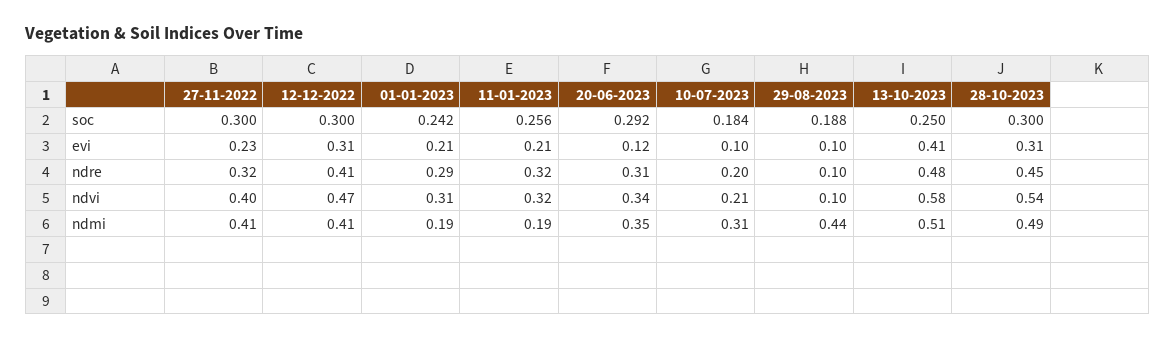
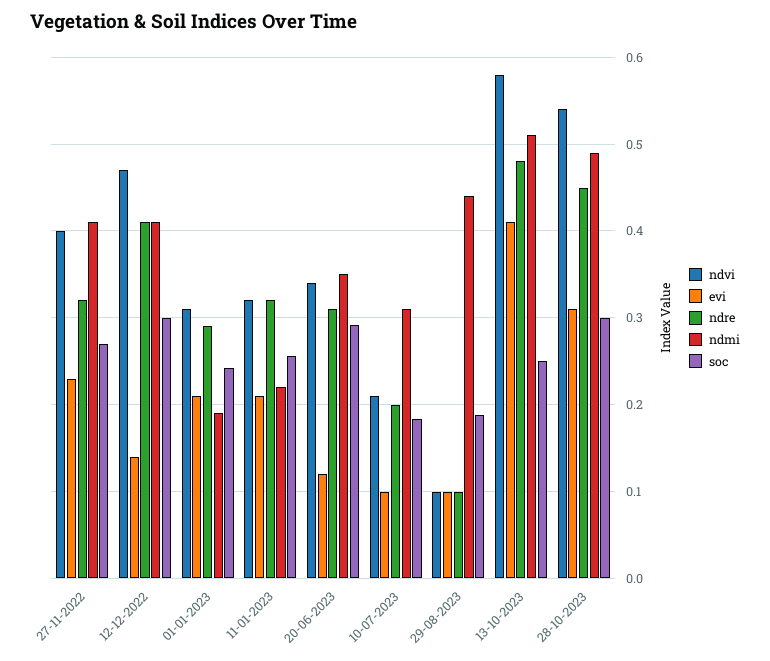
  {
    "soc": {
-     "27-11-2022": 0.3,
+     "27-11-2022": 0.27,
      "12-12-2022": 0.3,
      "01-01-2023": 0.242,
      "11-01-2023": 0.256,
      "20-06-2023": 0.292,
      "10-07-2023": 0.184,
      "29-08-2023": 0.188,
      "13-10-2023": 0.25,
      "28-10-2023": 0.3
    },
    "evi": {
      "27-11-2022": 0.23,
-     "12-12-2022": 0.31,
+     "12-12-2022": 0.14,
      "01-01-2023": 0.21,
      "11-01-2023": 0.21,
      "20-06-2023": 0.12,
      "10-07-2023": 0.1,
      "29-08-2023": 0.1,
      "13-10-2023": 0.41,
      "28-10-2023": 0.31
    },
    "ndre": {
      "27-11-2022": 0.32,
      "12-12-2022": 0.41,
      "01-01-2023": 0.29,
      "11-01-2023": 0.32,
      "20-06-2023": 0.31,
      "10-07-2023": 0.2,
      "29-08-2023": 0.1,
      "13-10-2023": 0.48,
      "28-10-2023": 0.45
    },
    "ndvi": {
      "27-11-2022": 0.4,
      "12-12-2022": 0.47,
      "01-01-2023": 0.31,
      "11-01-2023": 0.32,
      "20-06-2023": 0.34,
      "10-07-2023": 0.21,
      "29-08-2023": 0.1,
      "13-10-2023": 0.58,
      "28-10-2023": 0.54
    },
    "ndmi": {
      "27-11-2022": 0.41,
      "12-12-2022": 0.41,
      "01-01-2023": 0.19,
-     "11-01-2023": 0.19,
+     "11-01-2023": 0.22,
      "20-06-2023": 0.35,
      "10-07-2023": 0.31,
      "29-08-2023": 0.44,
      "13-10-2023": 0.51,
      "28-10-2023": 0.49
    }
  }

